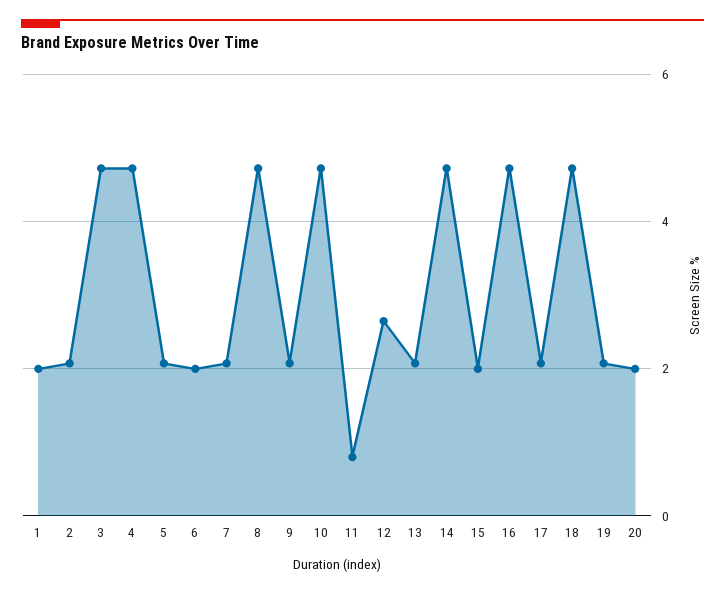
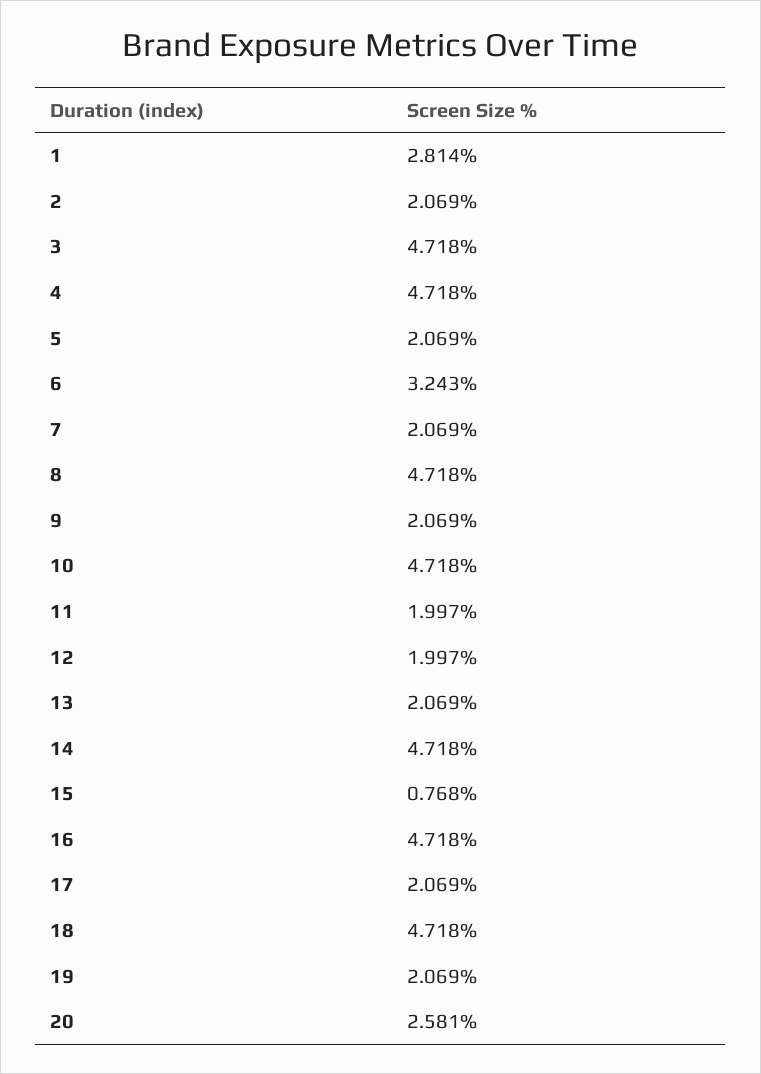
  {
-   "1": 2,
+   "1": 2.814,
    "2": 2.069,
    "3": 4.718,
    "4": 4.718,
    "5": 2.069,
-   "6": 2,
+   "6": 3.243,
    "7": 2.069,
    "8": 4.718,
    "9": 2.069,
    "10": 4.718,
-   "11": 0.8,
+   "11": 1.997,
-   "12": 2.6,
+   "12": 1.997,
    "13": 2.069,
    "14": 4.718,
-   "15": 2,
+   "15": 0.768,
    "16": 4.718,
    "17": 2.069,
    "18": 4.718,
    "19": 2.069,
-   "20": 2
+   "20": 2.581
  }

